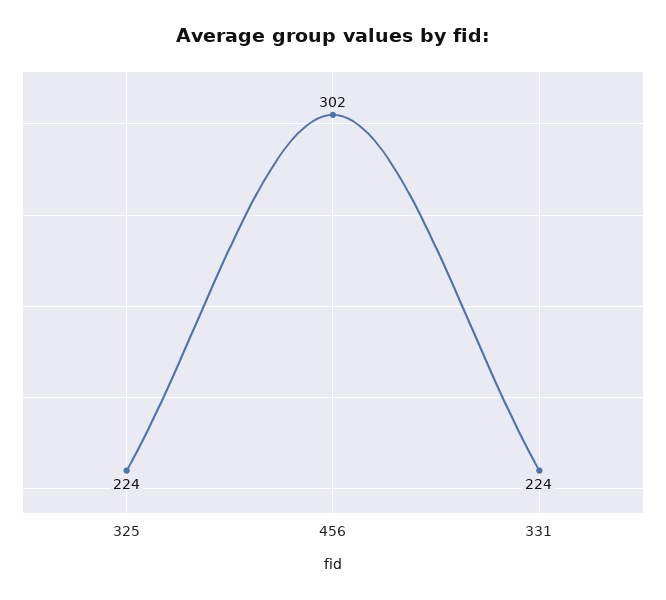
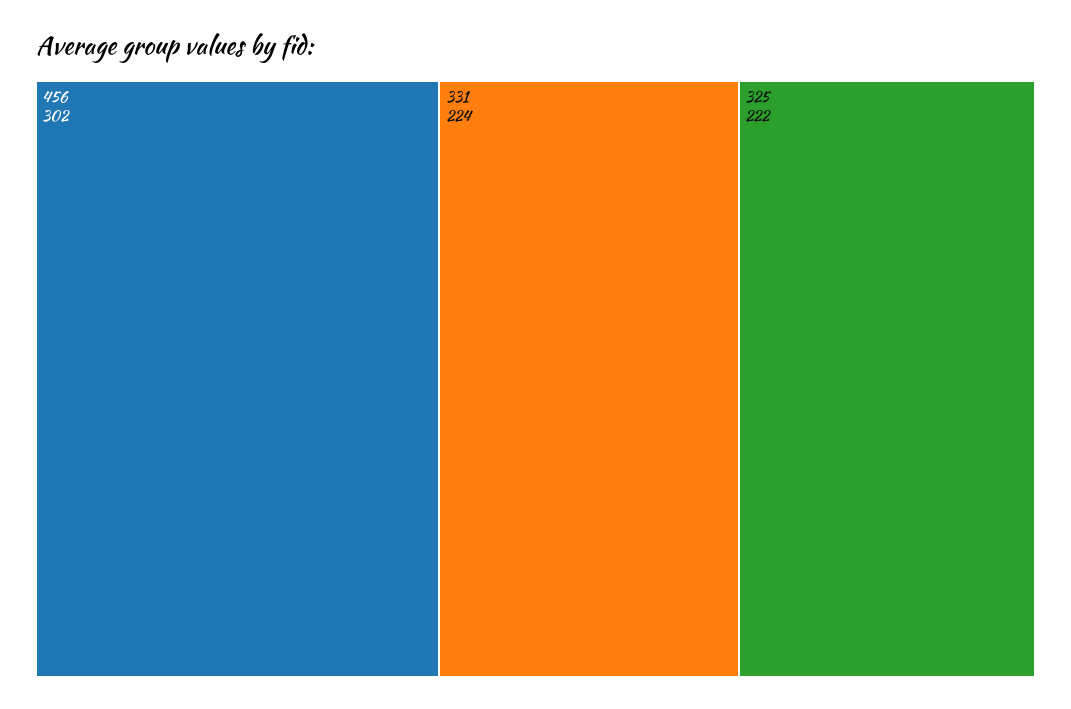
  {
-   "325": 224,
+   "325": 222,
    "456": 302,
    "331": 224
  }

